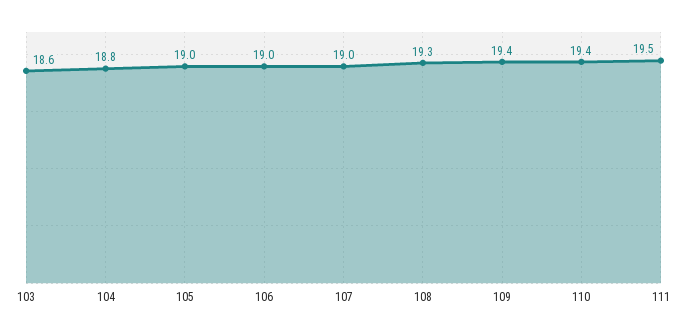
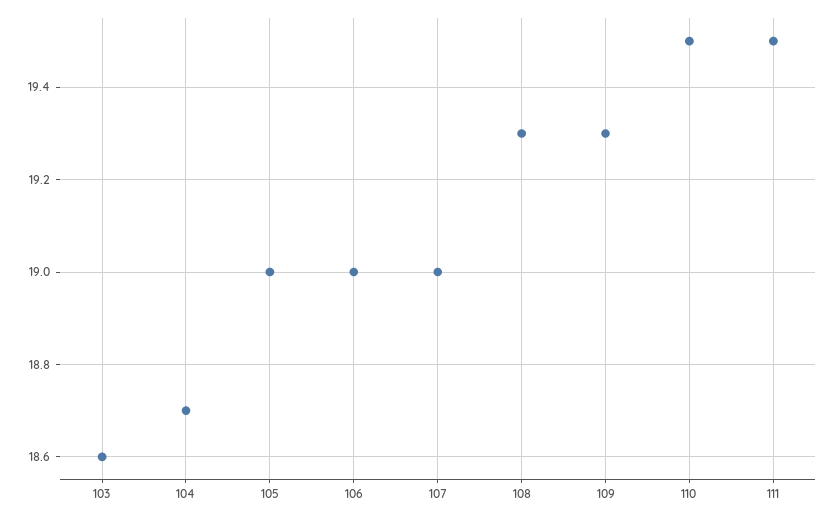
  {
    "103": 18.6,
-   "104": 18.8,
+   "104": 18.7,
    "105": 19,
    "106": 19,
    "107": 19,
    "108": 19.3,
-   "109": 19.4,
+   "109": 19.3,
-   "110": 19.4,
+   "110": 19.5,
    "111": 19.5
  }

